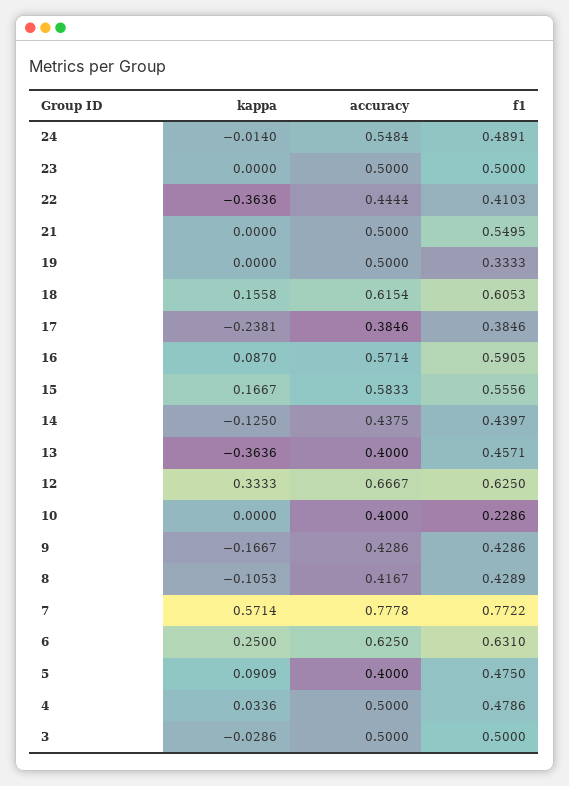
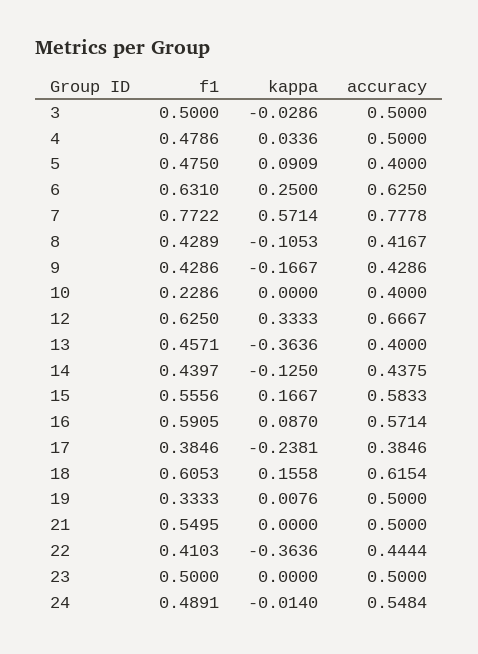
  {
    "kappa": {
      "24": -0.014,
      "23": 0,
      "22": -0.3636,
      "21": 0,
-     "19": 0,
+     "19": 0.0076,
      "18": 0.1558,
      "17": -0.2381,
      "16": 0.087,
      "15": 0.1667,
      "14": -0.125,
      "13": -0.3636,
      "12": 0.3333,
      "10": 0,
      "9": -0.1667,
      "8": -0.1053,
      "7": 0.5714,
      "6": 0.25,
      "5": 0.0909,
      "4": 0.0336,
      "3": -0.0286
    },
    "accuracy": {
      "24": 0.5484,
      "23": 0.5,
      "22": 0.4444,
      "21": 0.5,
      "19": 0.5,
      "18": 0.6154,
      "17": 0.3846,
      "16": 0.5714,
      "15": 0.5833,
      "14": 0.4375,
      "13": 0.4,
      "12": 0.6667,
      "10": 0.4,
      "9": 0.4286,
      "8": 0.4167,
      "7": 0.7778,
      "6": 0.625,
      "5": 0.4,
      "4": 0.5,
      "3": 0.5
    },
    "f1": {
      "24": 0.4891,
      "23": 0.5,
      "22": 0.4103,
      "21": 0.5495,
      "19": 0.3333,
      "18": 0.6053,
      "17": 0.3846,
      "16": 0.5905,
      "15": 0.5556,
      "14": 0.4397,
      "13": 0.4571,
      "12": 0.625,
      "10": 0.2286,
      "9": 0.4286,
      "8": 0.4289,
      "7": 0.7722,
      "6": 0.631,
      "5": 0.475,
      "4": 0.4786,
      "3": 0.5
    }
  }

